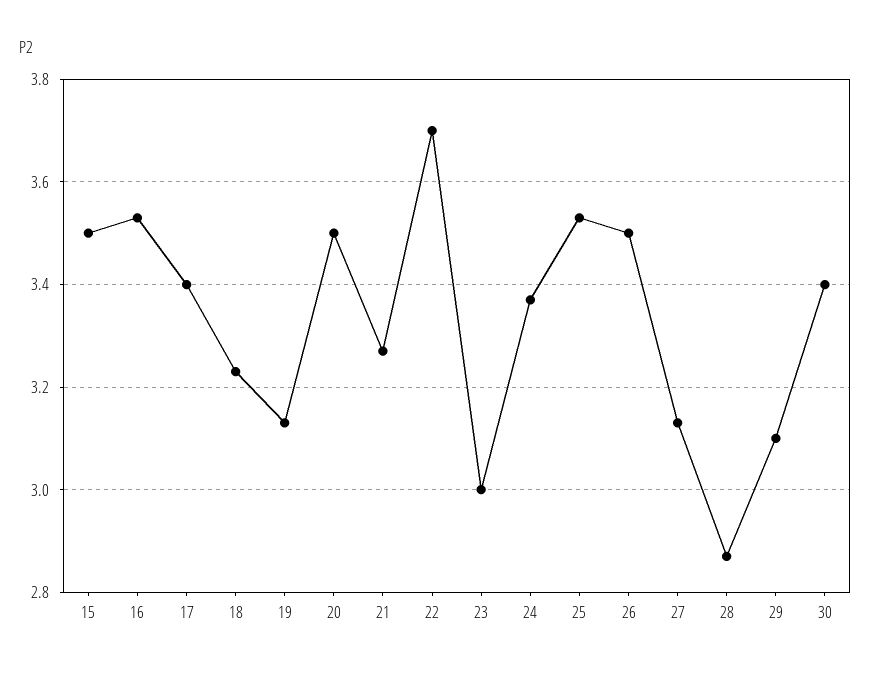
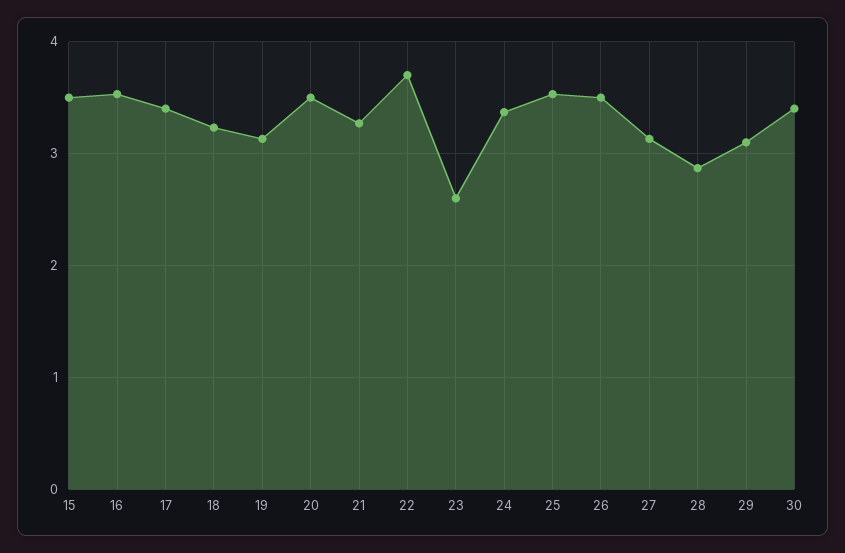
  {
    "15": 3.5,
    "16": 3.55,
    "17": 3.4,
    "18": 3.25,
    "19": 3.15,
    "20": 3.5,
    "21": 3.25,
    "22": 3.7,
-   "23": 3,
+   "23": 2.6,
    "24": 3.35,
    "25": 3.55,
    "26": 3.5,
    "27": 3.15,
    "28": 2.85,
    "29": 3.1,
    "30": 3.4
  }

